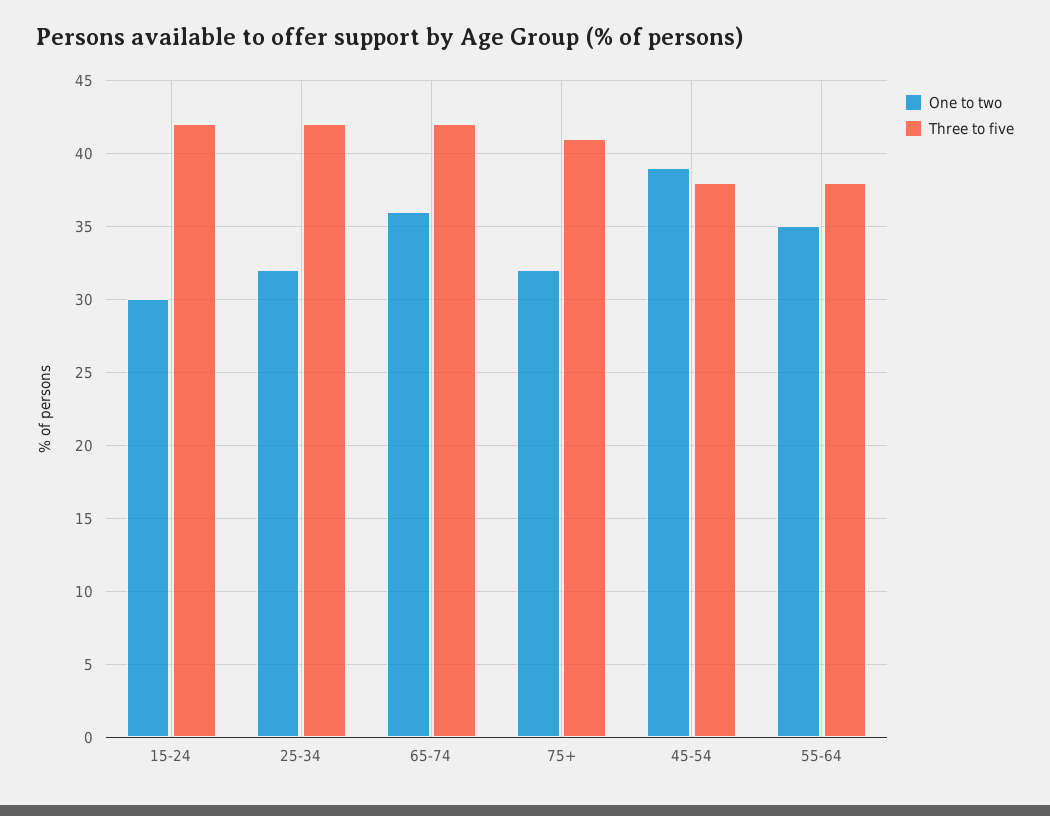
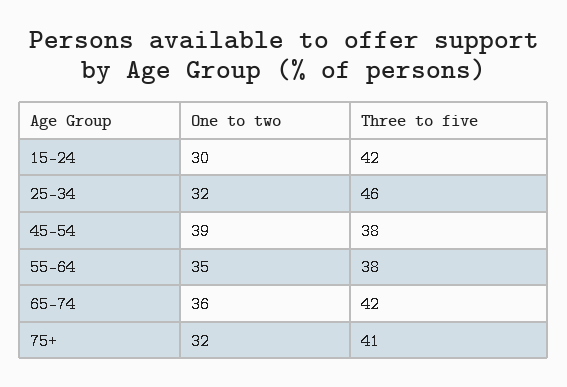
  {
    "One to two": {
      "15-24": 30,
      "25-34": 32,
      "65-74": 36,
      "75+": 32,
      "45-54": 39,
      "55-64": 35
    },
    "Three to five": {
      "15-24": 42,
-     "25-34": 42,
+     "25-34": 46,
      "65-74": 42,
      "75+": 41,
      "45-54": 38,
      "55-64": 38
    }
  }

